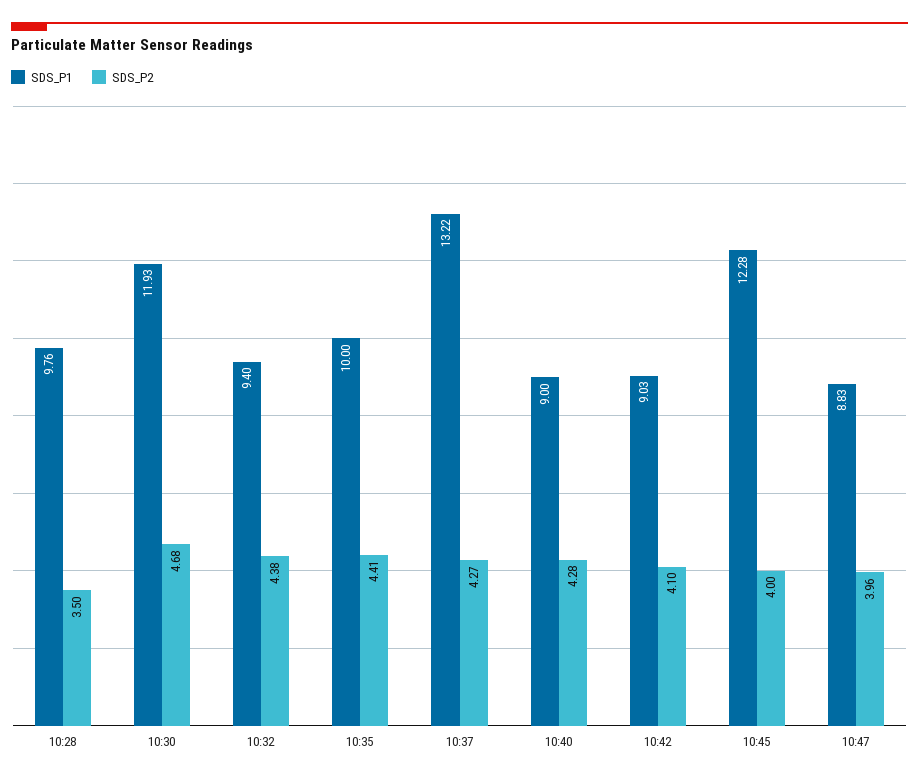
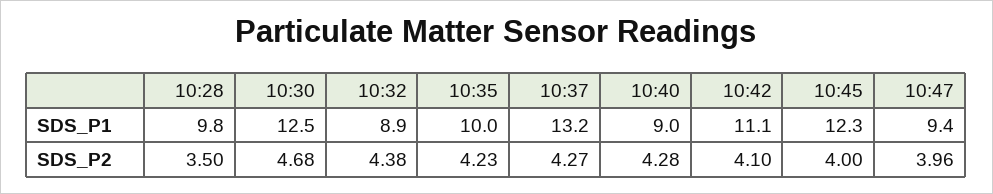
  {
    "SDS_P1": {
      "10:28": 9.76,
-     "10:30": 11.93,
+     "10:30": 12.5,
-     "10:32": 9.4,
+     "10:32": 8.9,
      "10:35": 10,
      "10:37": 13.22,
      "10:40": 9,
-     "10:42": 9.03,
+     "10:42": 11.1,
      "10:45": 12.28,
-     "10:47": 8.83
+     "10:47": 9.4
    },
    "SDS_P2": {
      "10:28": 3.5,
      "10:30": 4.68,
      "10:32": 4.38,
-     "10:35": 4.41,
+     "10:35": 4.23,
      "10:37": 4.27,
      "10:40": 4.28,
      "10:42": 4.1,
      "10:45": 4,
      "10:47": 3.96
    }
  }

